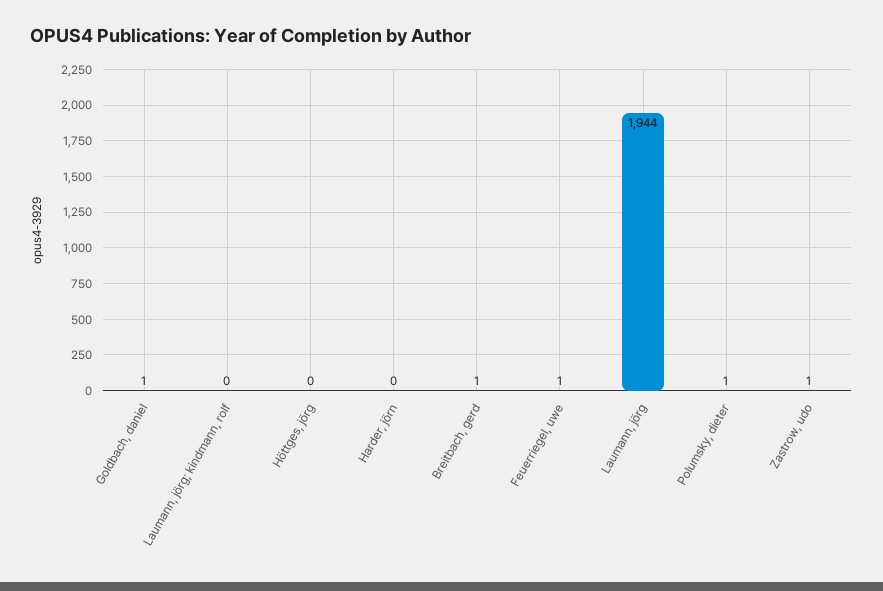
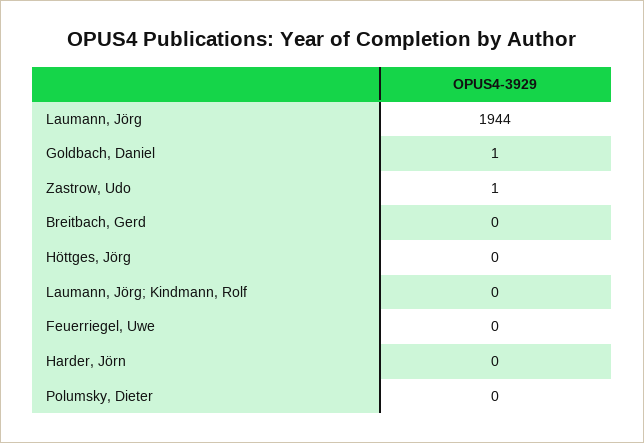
  {
    "Goldbach, daniel": 1,
    "Laumann, jörg; kindmann, rolf": 0,
    "Höttges, jörg": 0,
    "Harder, jörn": 0,
-   "Breitbach, gerd": 1,
+   "Breitbach, gerd": 0,
-   "Feuerriegel, uwe": 1,
+   "Feuerriegel, uwe": 0,
    "Laumann, jörg": 1944,
-   "Polumsky, dieter": 1,
+   "Polumsky, dieter": 0,
    "Zastrow, udo": 1
  }

